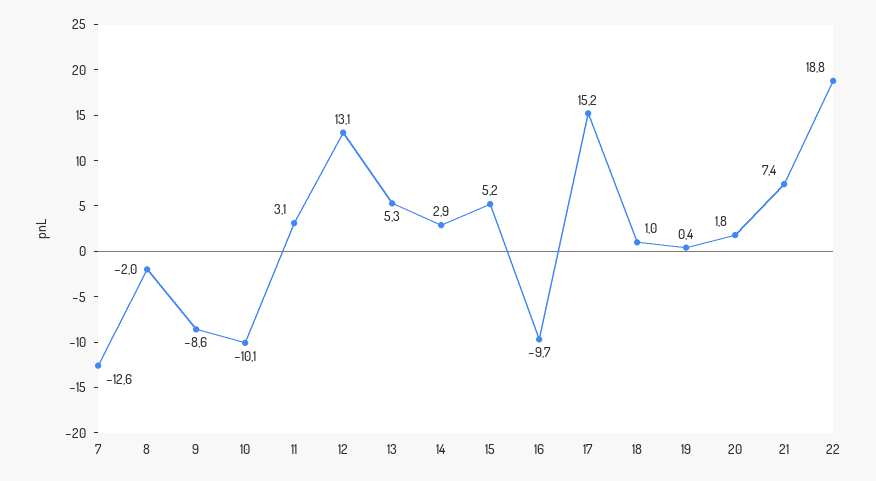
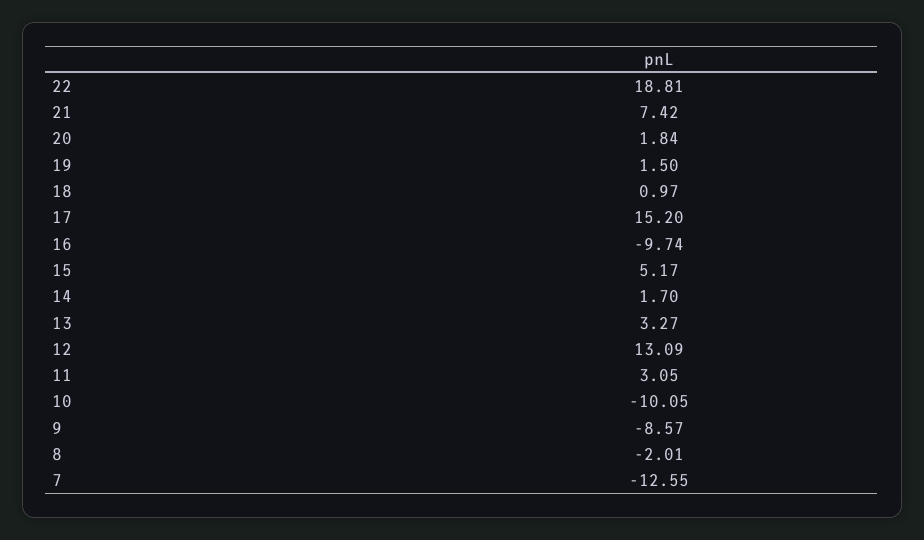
  {
    "7": -12.55,
    "8": -2.01,
    "9": -8.57,
    "10": -10.05,
    "11": 3.05,
    "12": 13.09,
-   "13": 5.3,
+   "13": 3.27,
-   "14": 2.9,
+   "14": 1.7,
    "15": 5.17,
    "16": -9.74,
    "17": 15.2,
    "18": 0.97,
-   "19": 0.4,
+   "19": 1.5,
    "20": 1.84,
    "21": 7.42,
    "22": 18.81
  }

